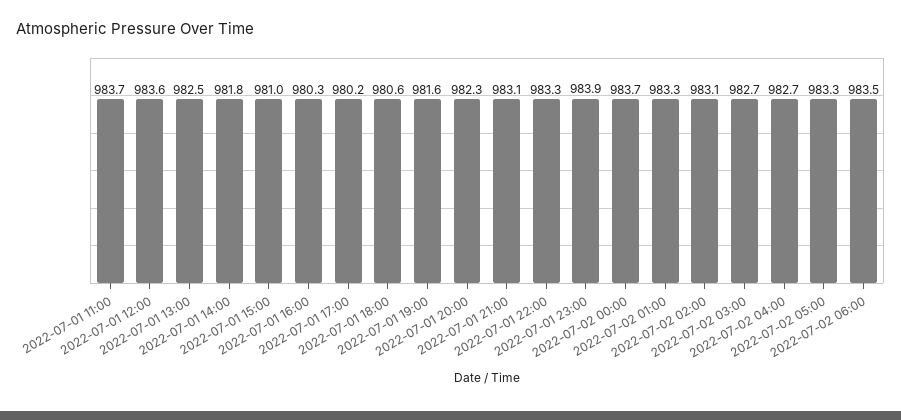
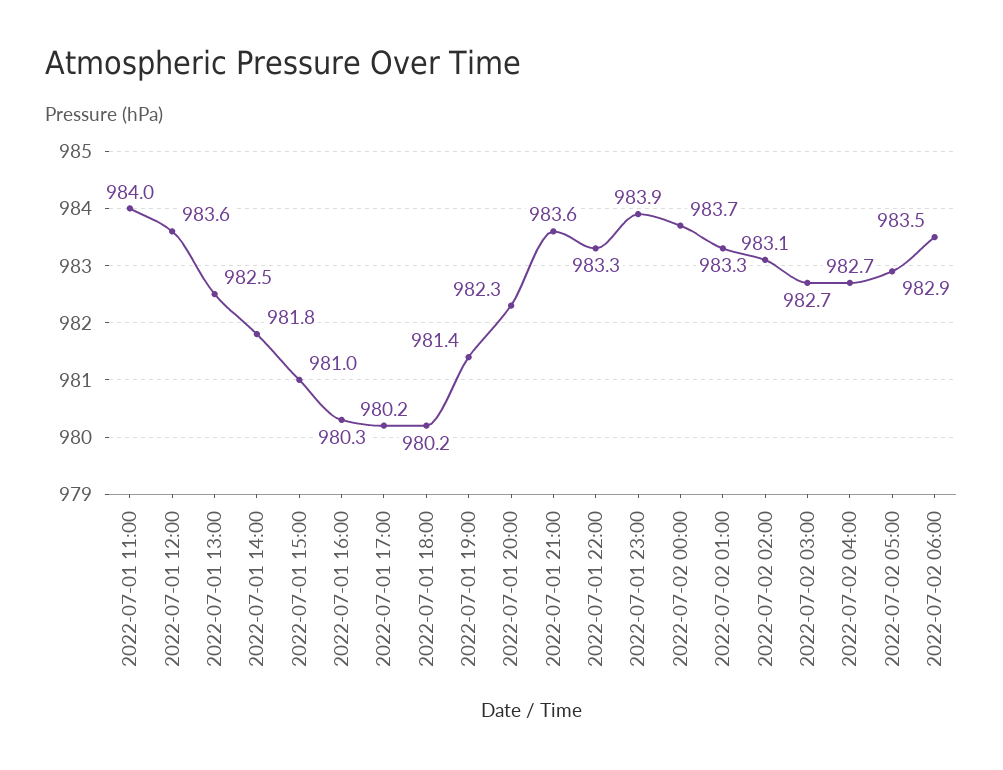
  {
-   "2022-07-01 11:00": 983.7,
+   "2022-07-01 11:00": 984,
    "2022-07-01 12:00": 983.6,
    "2022-07-01 13:00": 982.5,
    "2022-07-01 14:00": 981.8,
    "2022-07-01 15:00": 981,
    "2022-07-01 16:00": 980.3,
    "2022-07-01 17:00": 980.2,
-   "2022-07-01 18:00": 980.6,
+   "2022-07-01 18:00": 980.2,
-   "2022-07-01 19:00": 981.6,
+   "2022-07-01 19:00": 981.4,
    "2022-07-01 20:00": 982.3,
-   "2022-07-01 21:00": 983.1,
+   "2022-07-01 21:00": 983.6,
    "2022-07-01 22:00": 983.3,
    "2022-07-01 23:00": 983.9,
    "2022-07-02 00:00": 983.7,
    "2022-07-02 01:00": 983.3,
    "2022-07-02 02:00": 983.1,
    "2022-07-02 03:00": 982.7,
    "2022-07-02 04:00": 982.7,
-   "2022-07-02 05:00": 983.3,
+   "2022-07-02 05:00": 982.9,
    "2022-07-02 06:00": 983.5
  }

